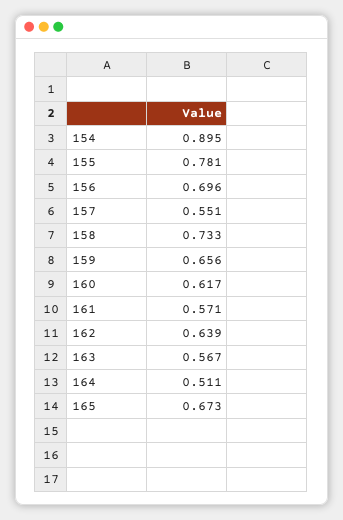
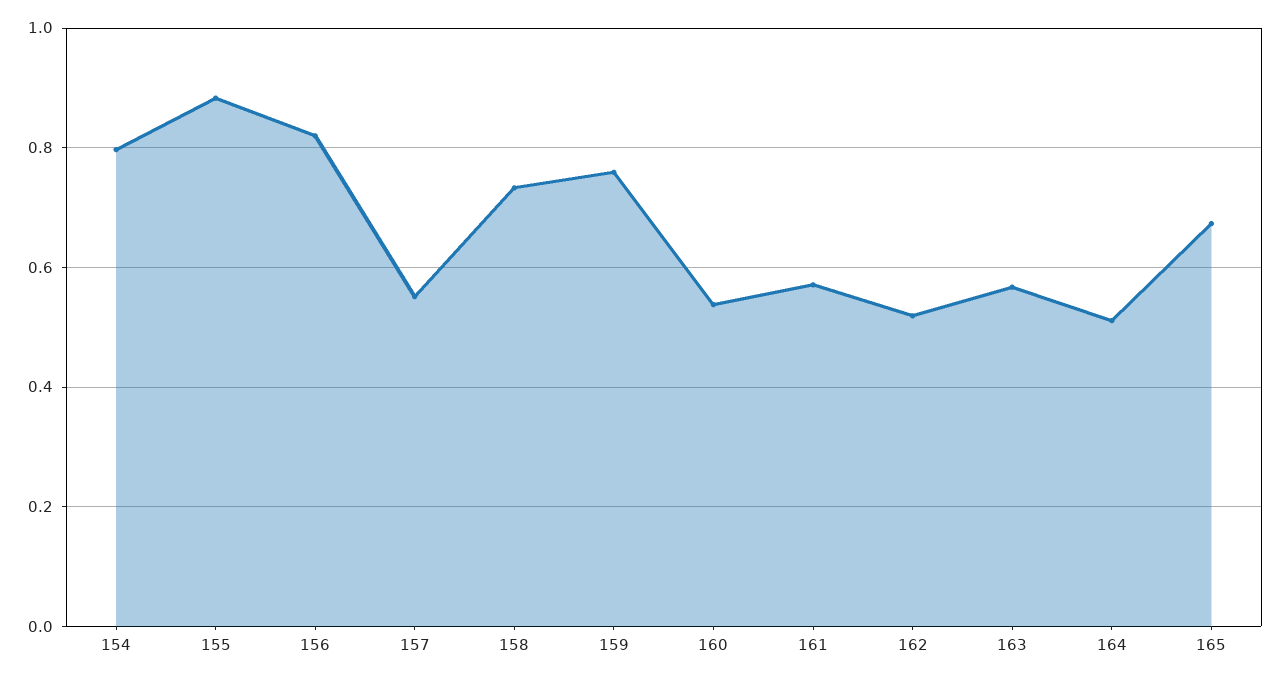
  {
-   "154": 0.895,
+   "154": 0.8,
-   "155": 0.781,
+   "155": 0.88,
-   "156": 0.696,
+   "156": 0.82,
    "157": 0.551,
    "158": 0.733,
-   "159": 0.656,
+   "159": 0.76,
-   "160": 0.617,
+   "160": 0.54,
    "161": 0.571,
-   "162": 0.639,
+   "162": 0.52,
    "163": 0.567,
    "164": 0.511,
    "165": 0.673
  }

